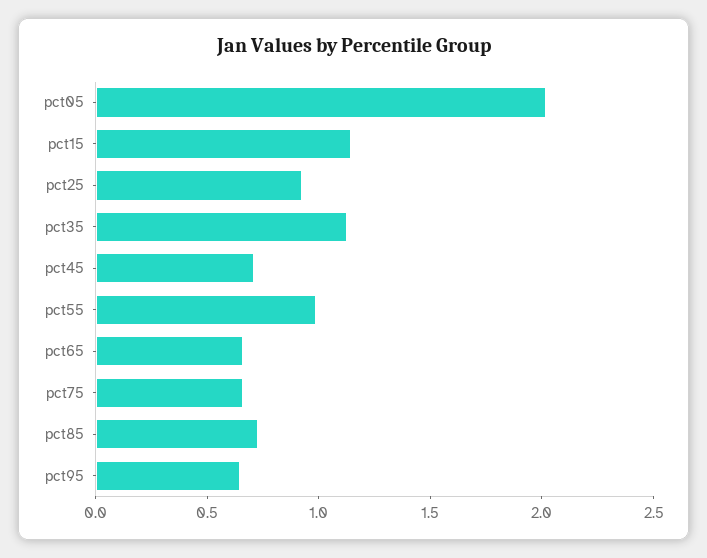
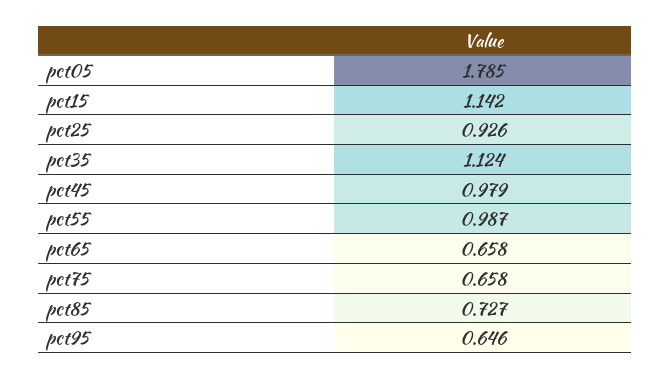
  {
-   "pct05": 2,
+   "pct05": 1.785,
    "pct15": 1.142,
    "pct25": 0.926,
    "pct35": 1.124,
-   "pct45": 0.7,
+   "pct45": 0.979,
    "pct55": 0.987,
    "pct65": 0.658,
    "pct75": 0.658,
    "pct85": 0.727,
    "pct95": 0.646
  }

